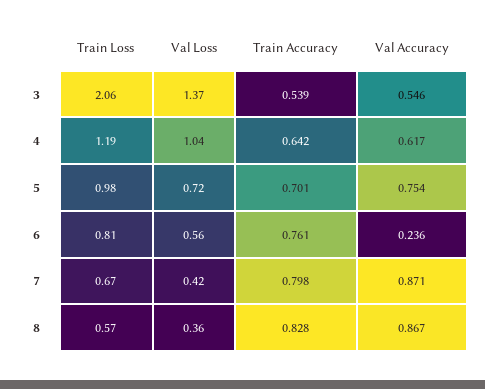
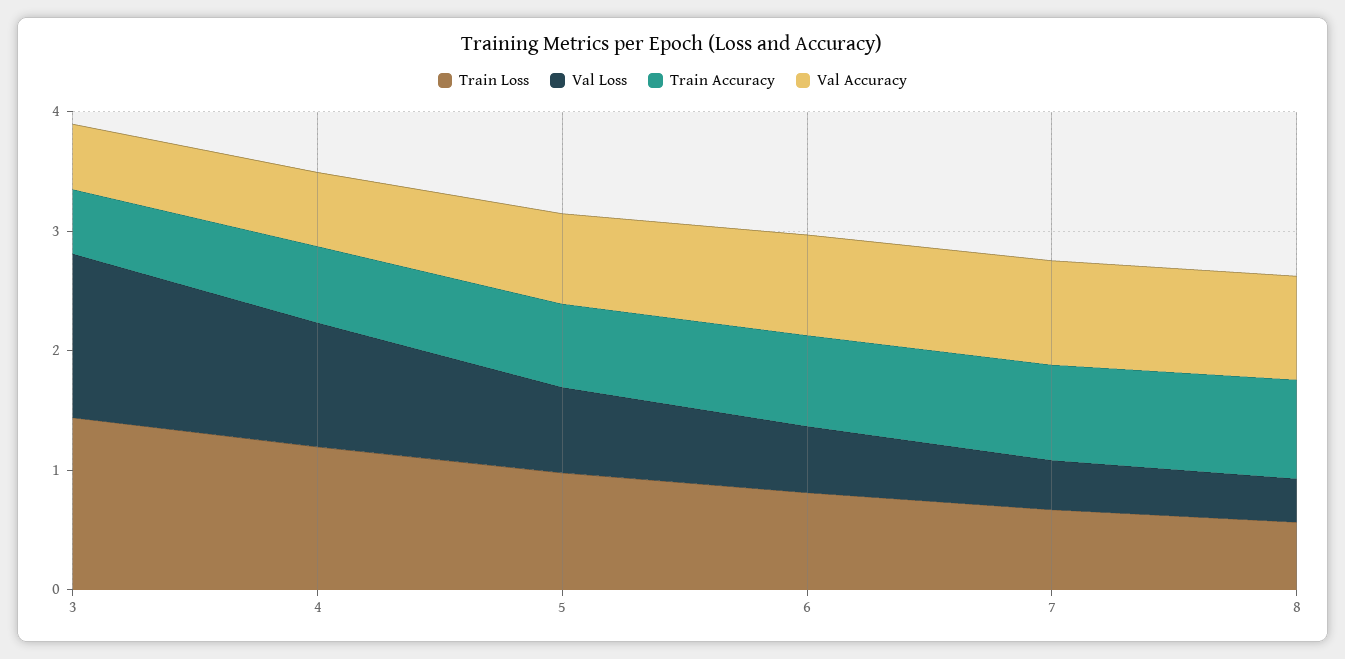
  {
    "Train Loss": {
-     "3": 2.06,
+     "3": 1.4,
      "4": 1.19,
      "5": 0.98,
      "6": 0.81,
      "7": 0.67,
      "8": 0.57
    },
    "Val Loss": {
      "3": 1.37,
      "4": 1.04,
      "5": 0.72,
      "6": 0.56,
      "7": 0.42,
      "8": 0.36
    },
    "Train Accuracy": {
      "3": 0.539,
      "4": 0.642,
      "5": 0.701,
      "6": 0.761,
      "7": 0.798,
      "8": 0.828
    },
    "Val Accuracy": {
      "3": 0.546,
      "4": 0.617,
      "5": 0.754,
-     "6": 0.236,
+     "6": 0.8,
      "7": 0.871,
      "8": 0.867
    }
  }

